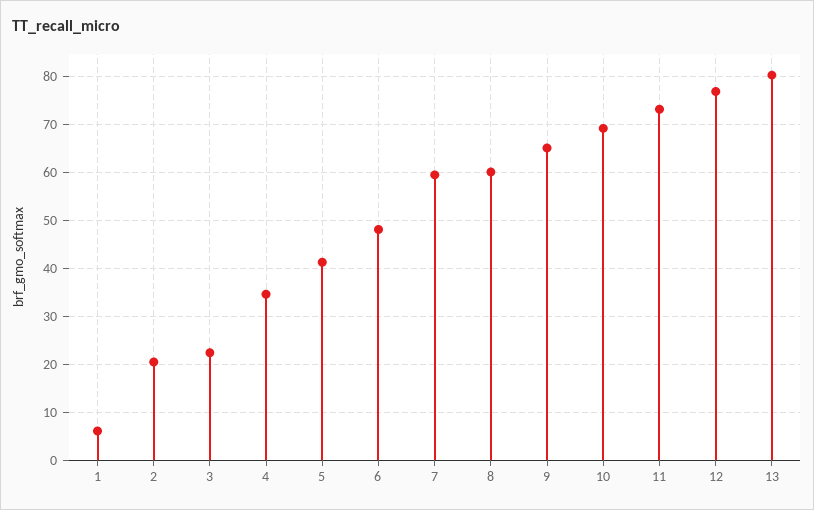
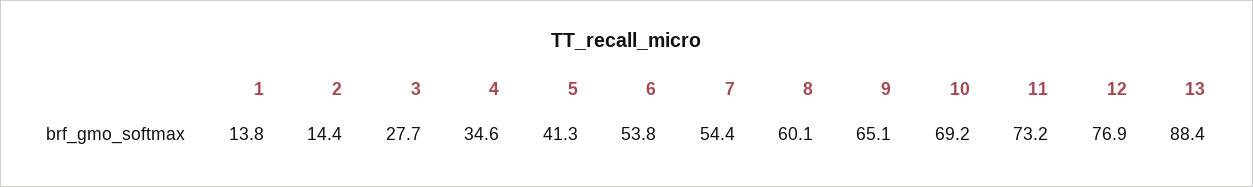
  {
-   "1": 6,
+   "1": 13.8,
-   "2": 20,
+   "2": 14.4,
-   "3": 22,
+   "3": 27.7,
    "4": 34.6,
    "5": 41.3,
-   "6": 48,
+   "6": 53.8,
-   "7": 60,
+   "7": 54.4,
    "8": 60.1,
    "9": 65.1,
    "10": 69.2,
    "11": 73.2,
    "12": 76.9,
-   "13": 80
+   "13": 88.4
  }

